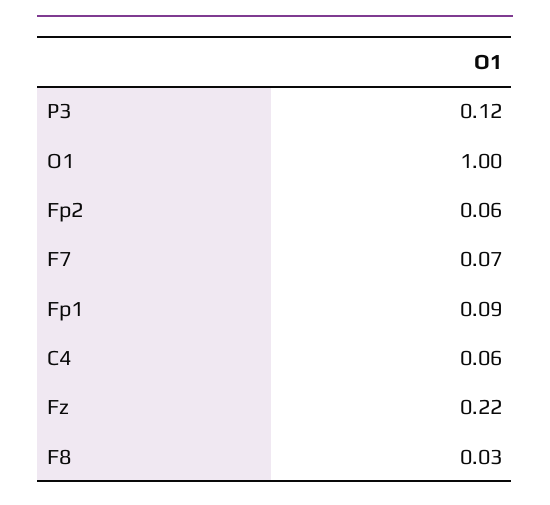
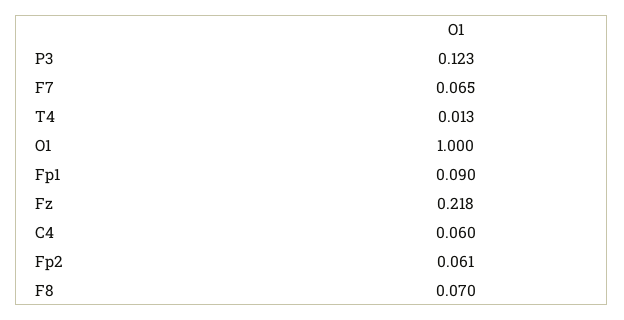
  {
    "P3": 0.123,
    "O1": 1,
    "Fp2": 0.061,
    "F7": 0.065,
    "Fp1": 0.09,
    "C4": 0.06,
    "Fz": 0.218,
-   "F8": 0.03
+   "F8": 0.07,
+   "T4": 0.013
  }

